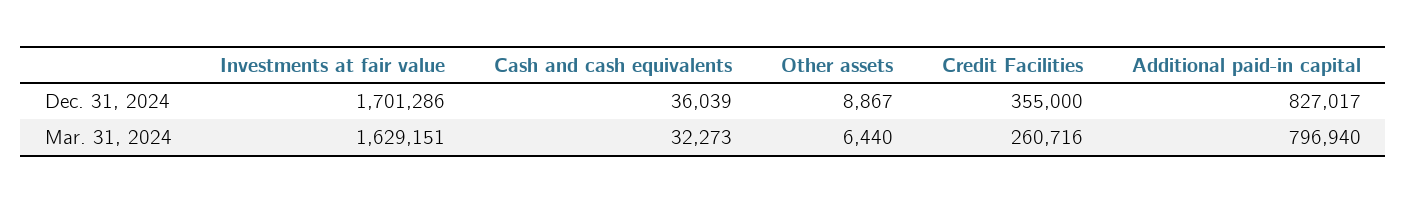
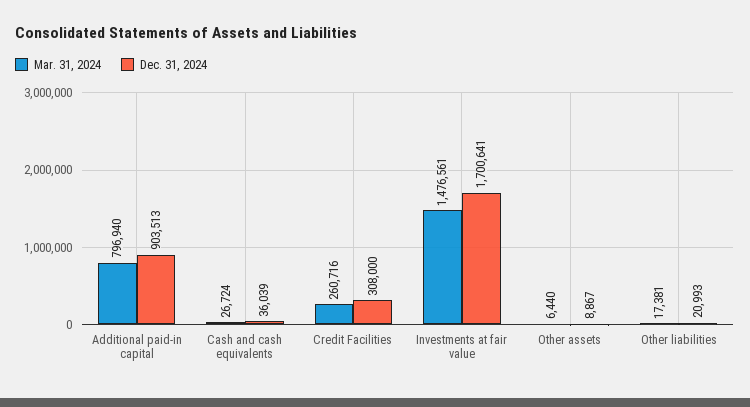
  {
    "Dec. 31, 2024": {
-     "Investments at fair value": 1701286,
+     "Investments at fair value": 1700641,
      "Cash and cash equivalents": 36039,
      "Other assets": 8867,
-     "Credit Facilities": 355000,
+     "Credit Facilities": 308000,
-     "Additional paid-in capital": 827017
+     "Additional paid-in capital": 903513,
+     "Other liabilities": 20993
    },
    "Mar. 31, 2024": {
-     "Investments at fair value": 1629151,
+     "Investments at fair value": 1476561,
-     "Cash and cash equivalents": 32273,
+     "Cash and cash equivalents": 26724,
      "Other assets": 6440,
      "Credit Facilities": 260716,
-     "Additional paid-in capital": 796940
+     "Additional paid-in capital": 796940,
+     "Other liabilities": 17381
    }
  }

